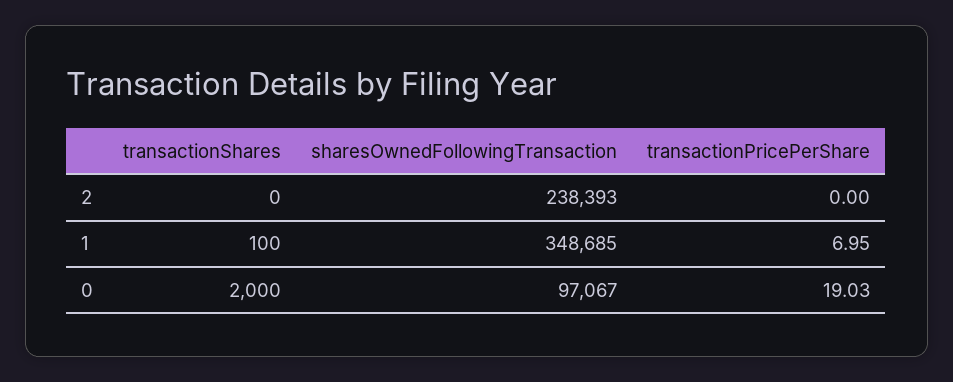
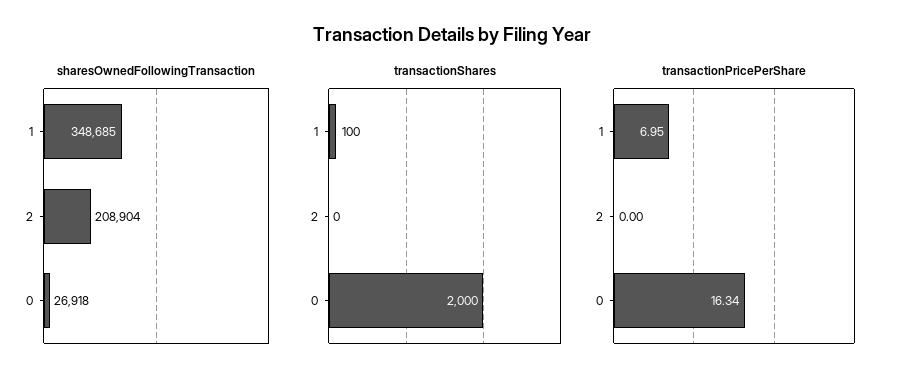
  {
    "transactionShares": {
      "2": 0,
      "1": 100,
      "0": 2000
    },
    "sharesOwnedFollowingTransaction": {
-     "2": 238393,
+     "2": 208904,
      "1": 348685,
-     "0": 97067
+     "0": 26918
    },
    "transactionPricePerShare": {
      "2": 0,
      "1": 6.95,
-     "0": 19.03
+     "0": 16.34
    }
  }

